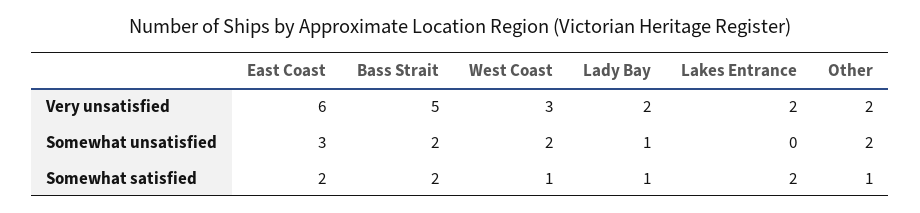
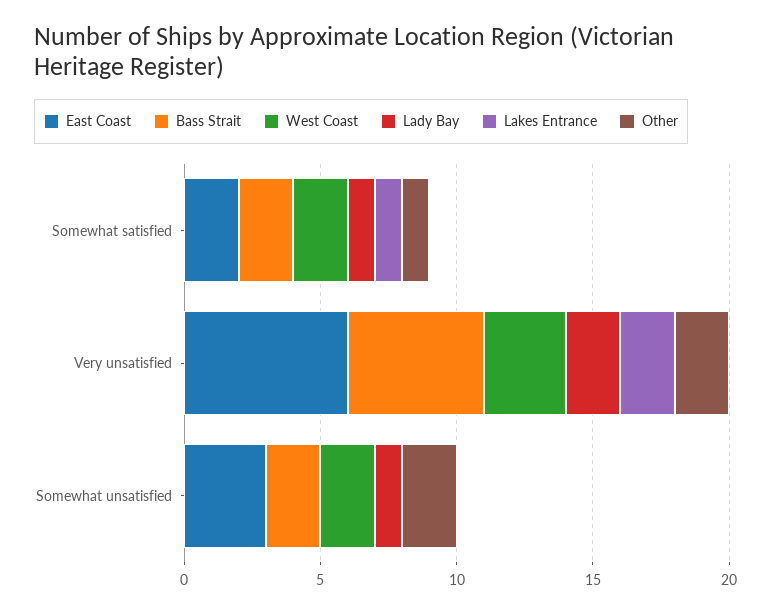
  {
    "East Coast": {
      "Very unsatisfied": 6,
      "Somewhat unsatisfied": 3,
      "Somewhat satisfied": 2
    },
    "Bass Strait": {
      "Very unsatisfied": 5,
      "Somewhat unsatisfied": 2,
      "Somewhat satisfied": 2
    },
    "West Coast": {
      "Very unsatisfied": 3,
      "Somewhat unsatisfied": 2,
-     "Somewhat satisfied": 1
+     "Somewhat satisfied": 2
    },
    "Lady Bay": {
      "Very unsatisfied": 2,
      "Somewhat unsatisfied": 1,
      "Somewhat satisfied": 1
    },
    "Lakes Entrance": {
      "Very unsatisfied": 2,
      "Somewhat unsatisfied": 0,
-     "Somewhat satisfied": 2
+     "Somewhat satisfied": 1
    },
    "Other": {
      "Very unsatisfied": 2,
      "Somewhat unsatisfied": 2,
      "Somewhat satisfied": 1
    }
  }

